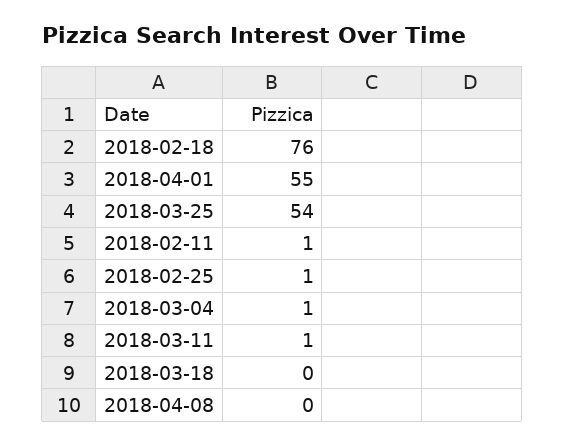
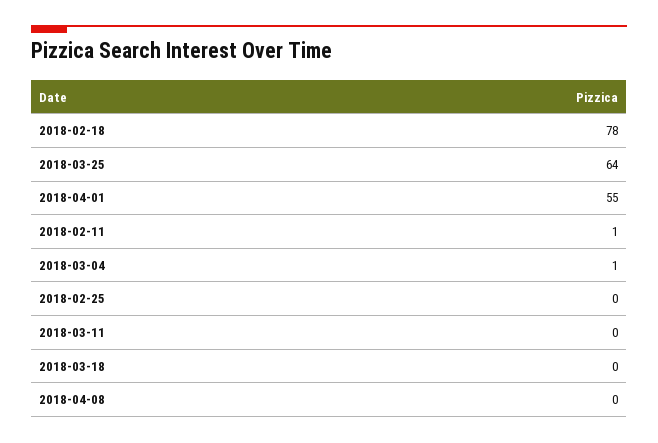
  {
-   "2018-02-18": 76,
+   "2018-02-18": 78,
    "2018-04-01": 55,
-   "2018-03-25": 54,
+   "2018-03-25": 64,
    "2018-02-11": 1,
-   "2018-02-25": 1,
+   "2018-02-25": 0,
    "2018-03-04": 1,
-   "2018-03-11": 1,
+   "2018-03-11": 0,
    "2018-03-18": 0,
    "2018-04-08": 0
  }

